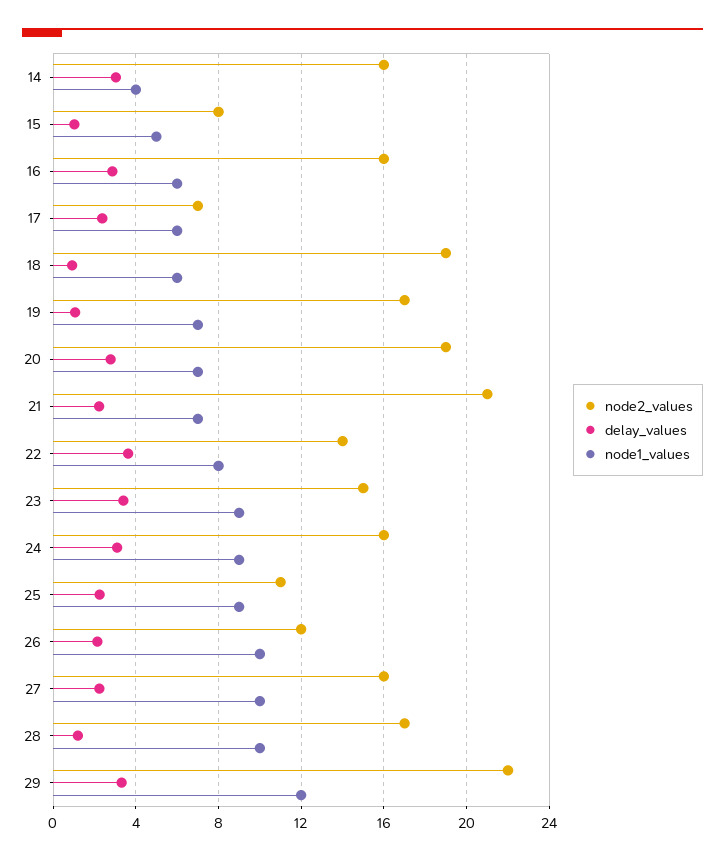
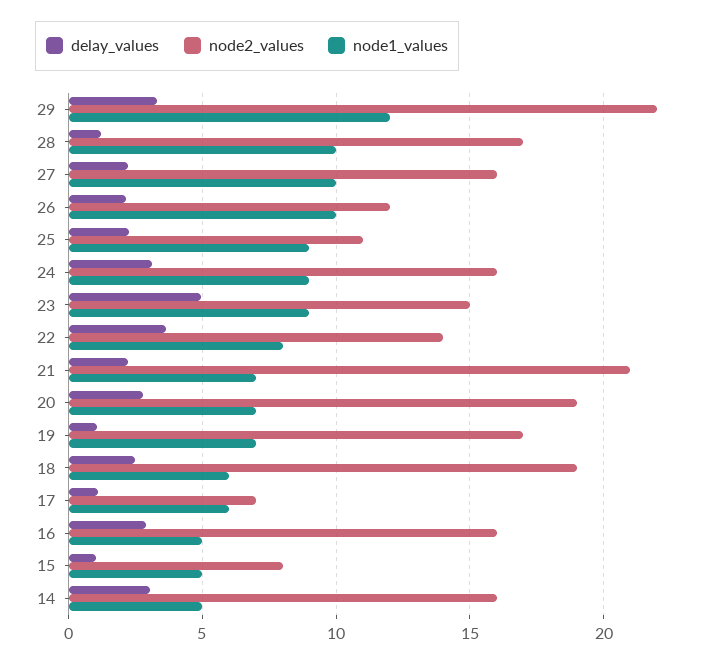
  {
    "node2_values": {
      "14": 16,
      "15": 8,
      "16": 16,
      "17": 7,
      "18": 19,
      "19": 17,
      "20": 19,
      "21": 21,
      "22": 14,
      "23": 15,
      "24": 16,
      "25": 11,
      "26": 12,
      "27": 16,
      "28": 17,
      "29": 22
    },
    "delay_values": {
      "14": 3,
      "15": 1,
      "16": 3,
-     "17": 2.5,
+     "17": 1,
-     "18": 1,
+     "18": 2.5,
      "19": 1,
      "20": 3,
      "21": 2,
      "22": 3.5,
-     "23": 3.5,
+     "23": 5,
      "24": 3,
      "25": 2.5,
      "26": 2,
      "27": 2,
      "28": 1,
      "29": 3.5
    },
    "node1_values": {
-     "14": 4,
+     "14": 5,
      "15": 5,
-     "16": 6,
+     "16": 5,
      "17": 6,
      "18": 6,
      "19": 7,
      "20": 7,
      "21": 7,
      "22": 8,
      "23": 9,
      "24": 9,
      "25": 9,
      "26": 10,
      "27": 10,
      "28": 10,
      "29": 12
    }
  }

